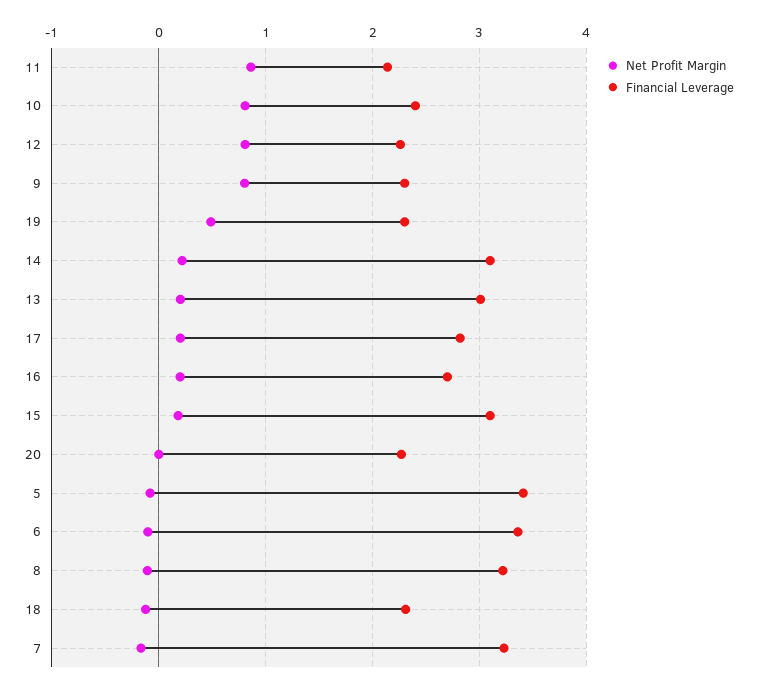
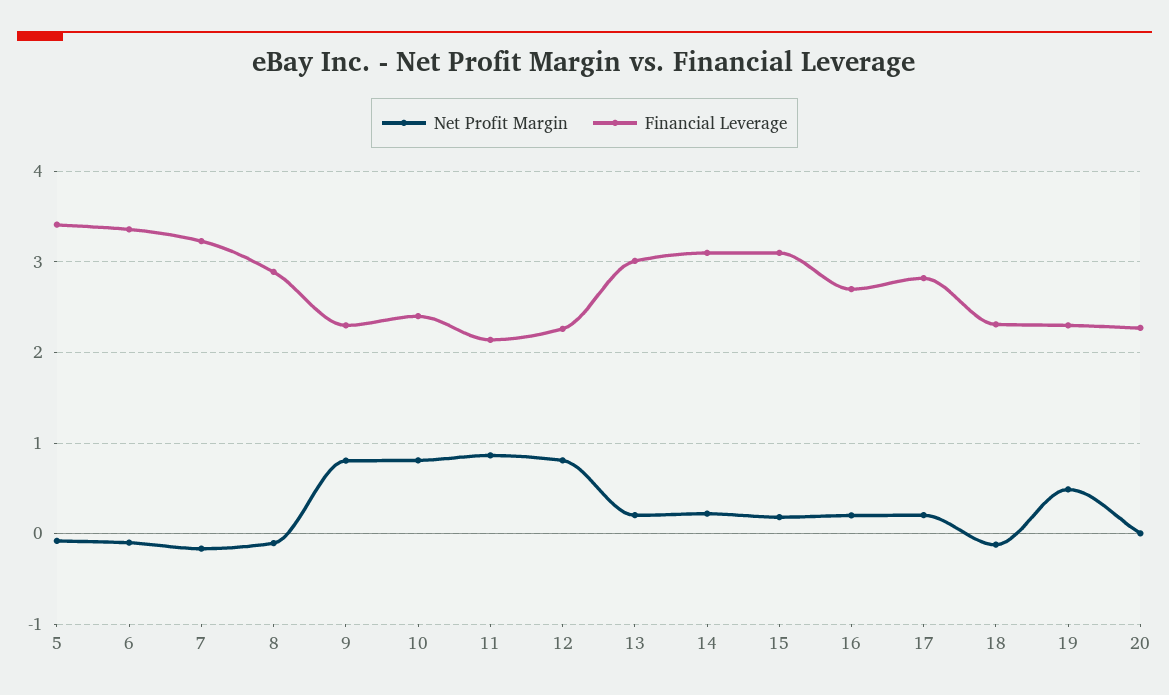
  {
    "Net Profit Margin": {
      "11": 0.9,
      "10": 0.8,
      "12": 0.8,
      "9": 0.8,
      "19": 0.5,
      "14": 0.2,
      "13": 0.2,
      "17": 0.2,
      "16": 0.2,
      "15": 0.2,
      "20": 0,
      "5": -0.1,
      "6": -0.1,
      "8": -0.1,
      "18": -0.1,
      "7": -0.2
    },
    "Financial Leverage": {
      "11": 2.1,
      "10": 2.4,
      "12": 2.3,
      "9": 2.3,
      "19": 2.3,
      "14": 3.1,
      "13": 3,
      "17": 2.8,
      "16": 2.7,
      "15": 3.1,
      "20": 2.3,
      "5": 3.4,
      "6": 3.4,
-     "8": 3.2,
+     "8": 2.9,
      "18": 2.3,
      "7": 3.2
    }
  }

